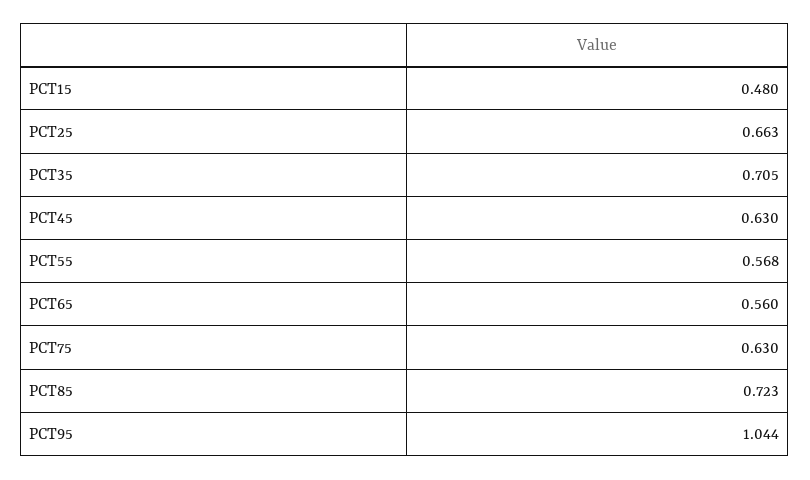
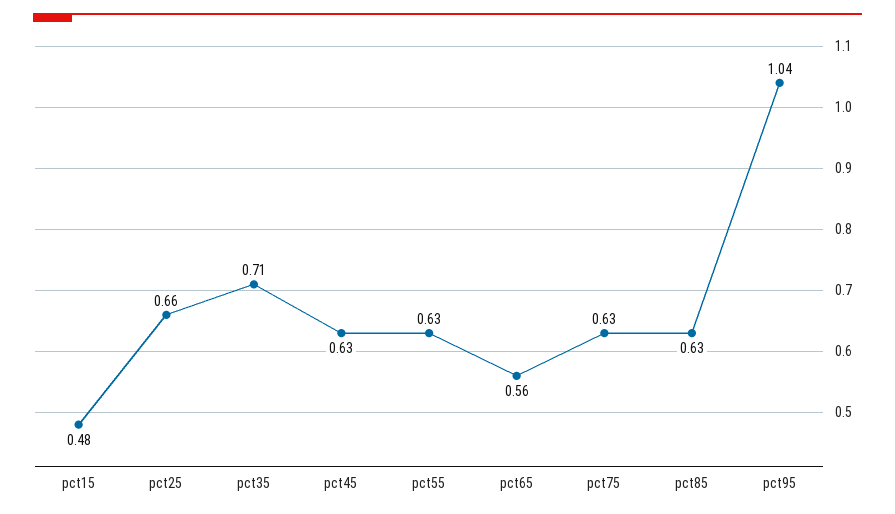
  {
    "PCT15": 0.48,
    "PCT25": 0.663,
    "PCT35": 0.705,
    "PCT45": 0.63,
-   "PCT55": 0.568,
+   "PCT55": 0.63,
    "PCT65": 0.56,
    "PCT75": 0.63,
-   "PCT85": 0.723,
+   "PCT85": 0.63,
    "PCT95": 1.044
  }

